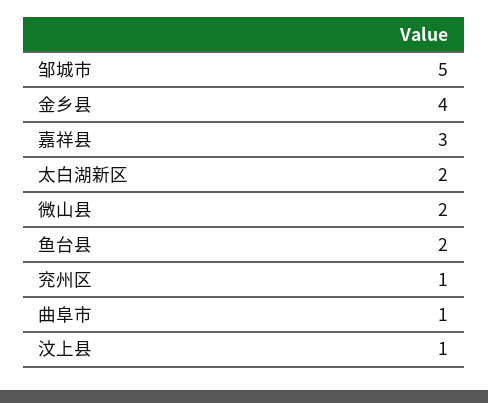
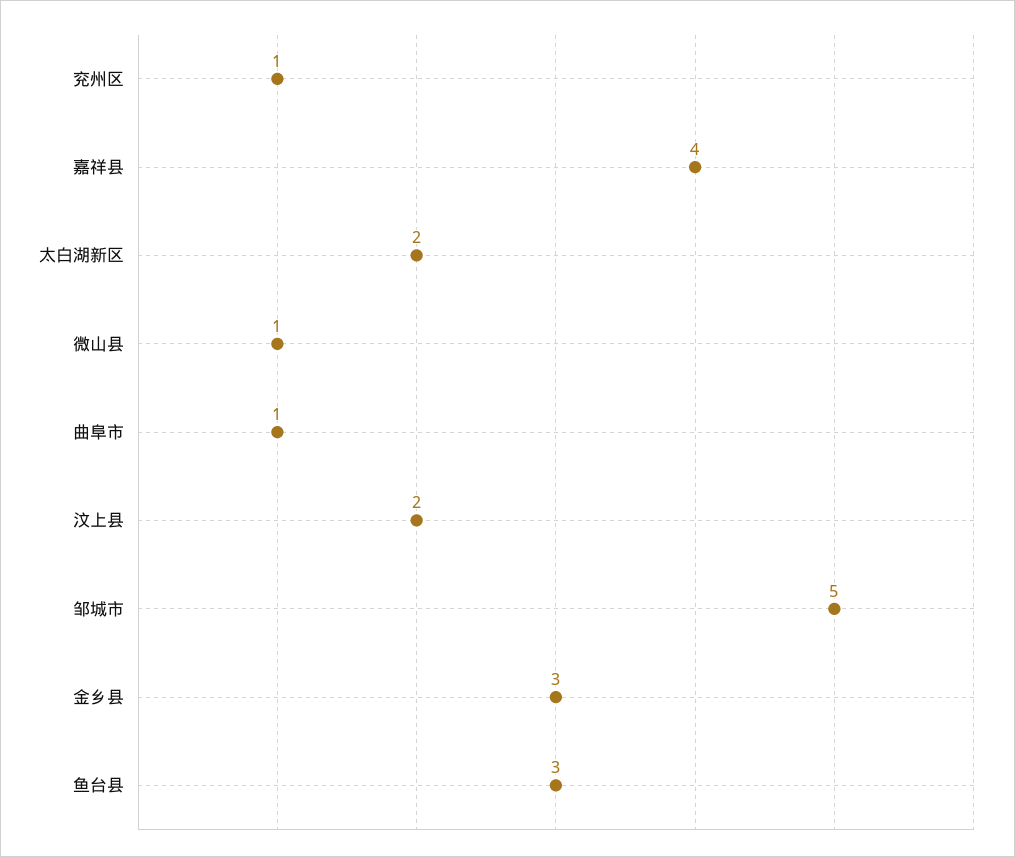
  {
    "邹城市": 5,
-   "金乡县": 4,
+   "金乡县": 3,
-   "嘉祥县": 3,
+   "嘉祥县": 4,
    "太白湖新区": 2,
-   "微山县": 2,
+   "微山县": 1,
-   "鱼台县": 2,
+   "鱼台县": 3,
    "兖州区": 1,
    "曲阜市": 1,
-   "汶上县": 1
+   "汶上县": 2
  }

